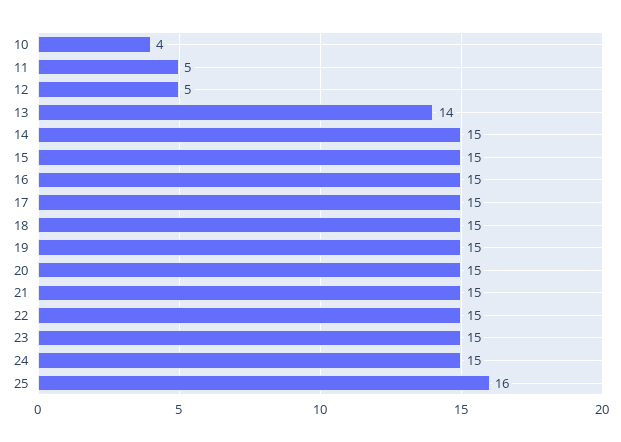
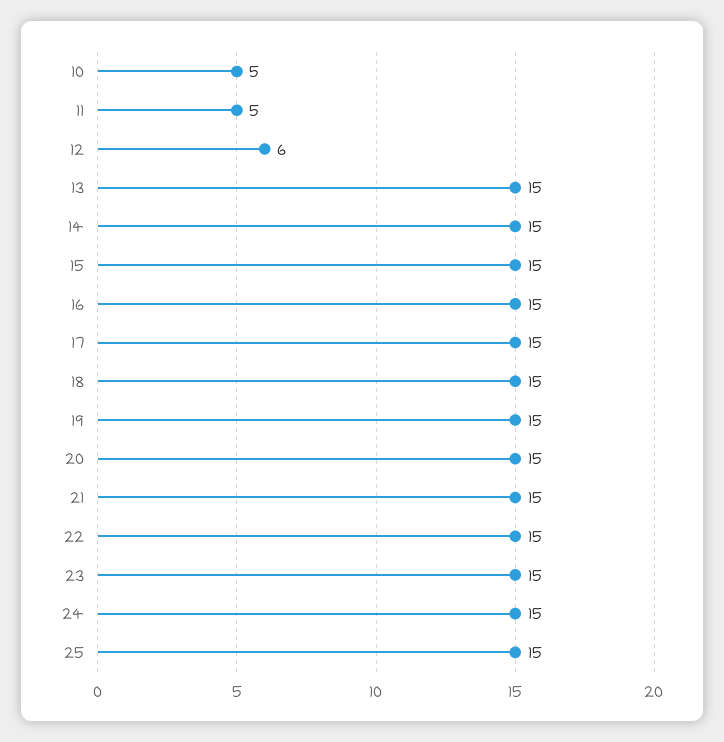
  {
-   "10": 4,
+   "10": 5,
    "11": 5,
-   "12": 5,
+   "12": 6,
-   "13": 14,
+   "13": 15,
    "14": 15,
    "15": 15,
    "16": 15,
    "17": 15,
    "18": 15,
    "19": 15,
    "20": 15,
    "21": 15,
    "22": 15,
    "23": 15,
    "24": 15,
-   "25": 16
+   "25": 15
  }

